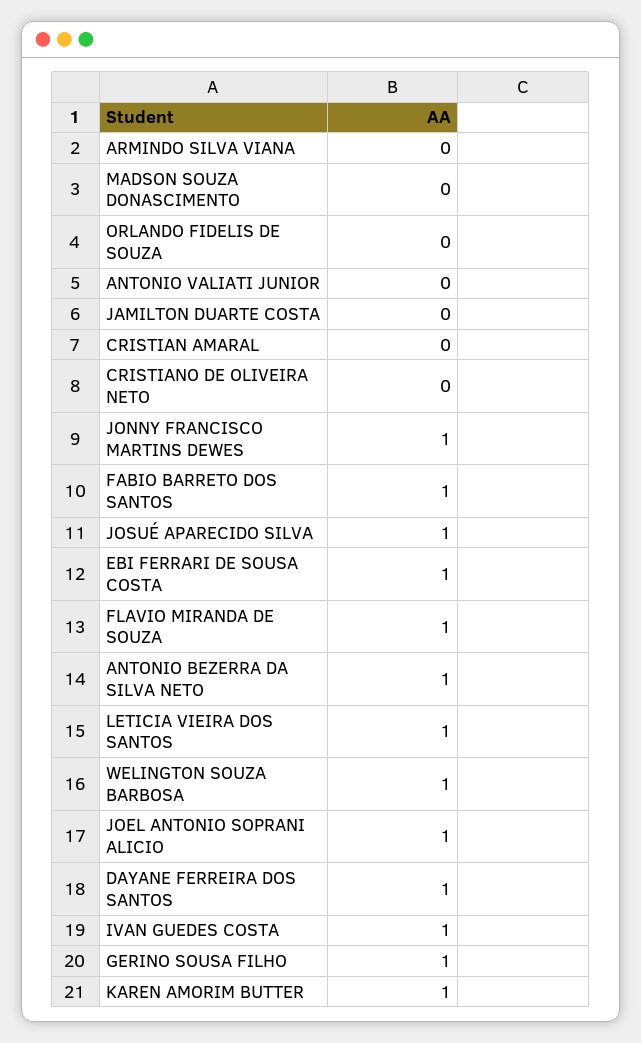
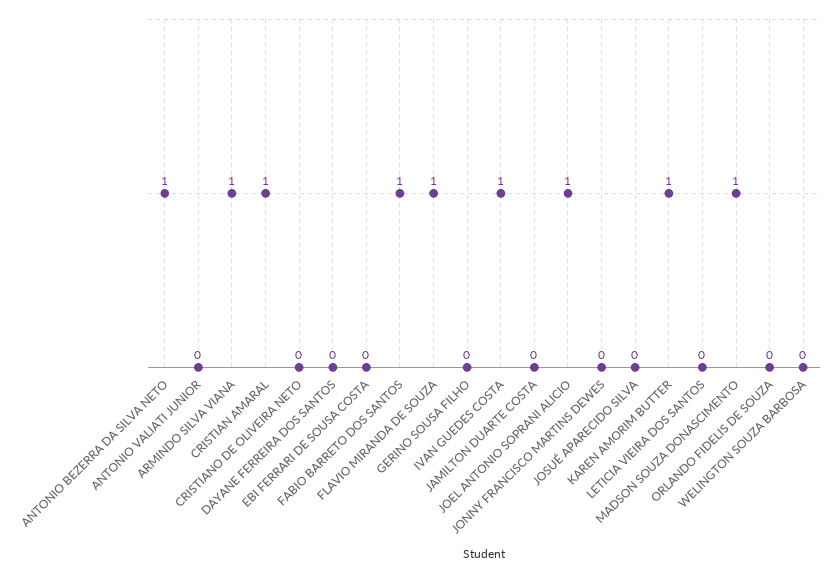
  {
-   "ARMINDO SILVA VIANA": 0,
+   "ARMINDO SILVA VIANA": 1,
-   "MADSON SOUZA DONASCIMENTO": 0,
+   "MADSON SOUZA DONASCIMENTO": 1,
    "ORLANDO FIDELIS DE SOUZA": 0,
    "ANTONIO VALIATI JUNIOR": 0,
    "JAMILTON DUARTE COSTA": 0,
-   "CRISTIAN AMARAL": 0,
+   "CRISTIAN AMARAL": 1,
    "CRISTIANO DE OLIVEIRA NETO": 0,
-   "JONNY FRANCISCO MARTINS DEWES": 1,
+   "JONNY FRANCISCO MARTINS DEWES": 0,
    "FABIO BARRETO DOS SANTOS": 1,
-   "JOSUÉ APARECIDO SILVA": 1,
+   "JOSUÉ APARECIDO SILVA": 0,
-   "EBI FERRARI DE SOUSA COSTA": 1,
+   "EBI FERRARI DE SOUSA COSTA": 0,
    "FLAVIO MIRANDA DE SOUZA": 1,
    "ANTONIO BEZERRA DA SILVA NETO": 1,
-   "LETICIA VIEIRA DOS SANTOS": 1,
+   "LETICIA VIEIRA DOS SANTOS": 0,
-   "WELINGTON SOUZA BARBOSA": 1,
+   "WELINGTON SOUZA BARBOSA": 0,
    "JOEL ANTONIO SOPRANI ALICIO": 1,
-   "DAYANE FERREIRA DOS SANTOS": 1,
+   "DAYANE FERREIRA DOS SANTOS": 0,
    "IVAN GUEDES COSTA": 1,
-   "GERINO SOUSA FILHO": 1,
+   "GERINO SOUSA FILHO": 0,
    "KAREN AMORIM BUTTER": 1
  }

